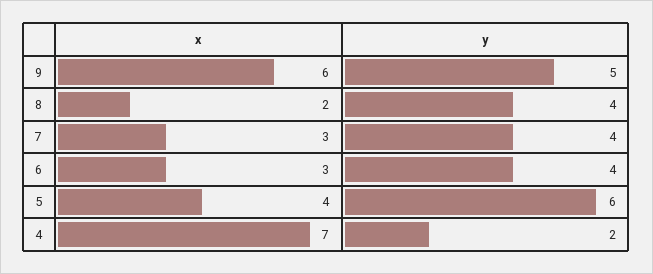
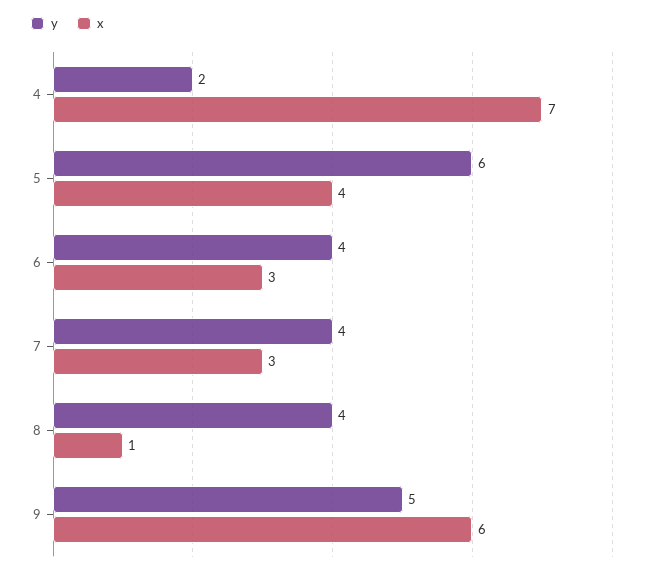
  {
    "x": {
      "9": 6,
-     "8": 2,
+     "8": 1,
      "7": 3,
      "6": 3,
      "5": 4,
      "4": 7
    },
    "y": {
      "9": 5,
      "8": 4,
      "7": 4,
      "6": 4,
      "5": 6,
      "4": 2
    }
  }

